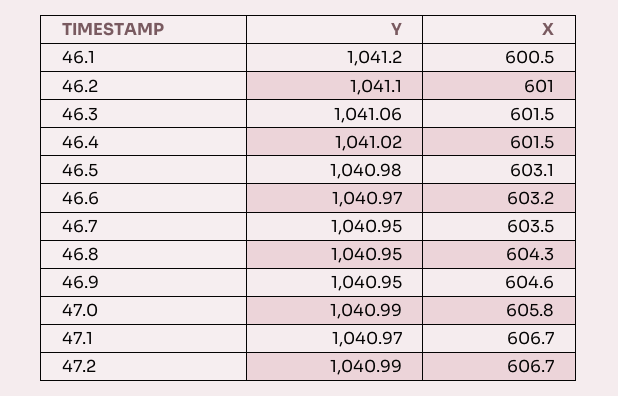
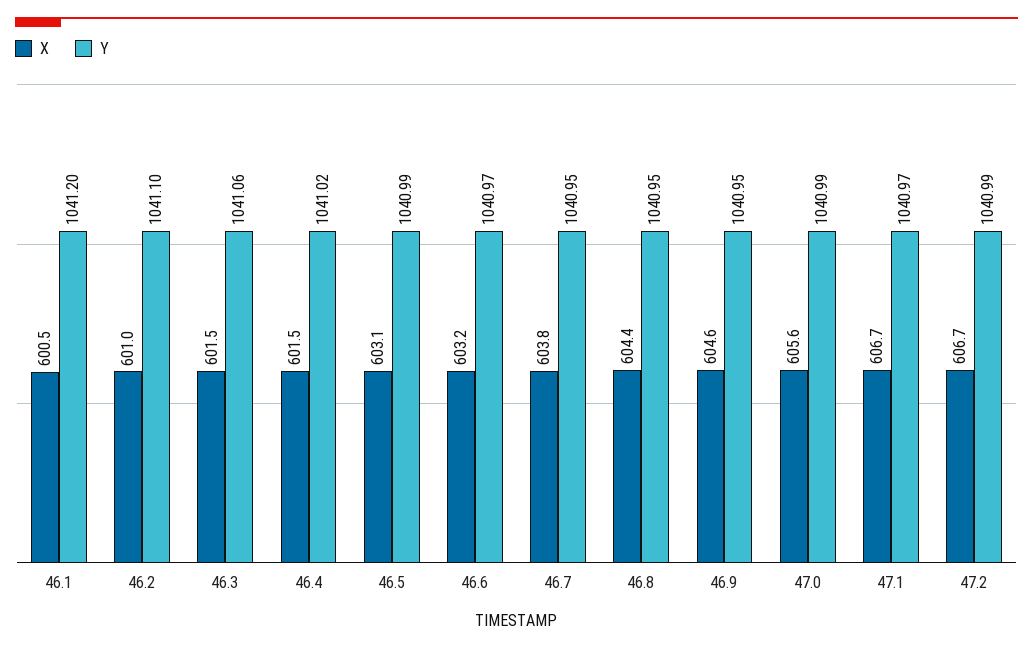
  {
    "Y": {
      "46.1": 1041.2,
      "46.2": 1041.1,
      "46.3": 1041.06,
      "46.4": 1041.02,
-     "46.5": 1040.98,
+     "46.5": 1040.99,
      "46.6": 1040.97,
      "46.7": 1040.95,
      "46.8": 1040.95,
      "46.9": 1040.95,
      "47.0": 1040.99,
      "47.1": 1040.97,
      "47.2": 1040.99
    },
    "X": {
      "46.1": 600.5,
      "46.2": 601,
      "46.3": 601.5,
      "46.4": 601.5,
      "46.5": 603.1,
      "46.6": 603.2,
-     "46.7": 603.5,
+     "46.7": 603.8,
-     "46.8": 604.3,
+     "46.8": 604.4,
      "46.9": 604.6,
-     "47.0": 605.8,
+     "47.0": 605.6,
      "47.1": 606.7,
      "47.2": 606.7
    }
  }

